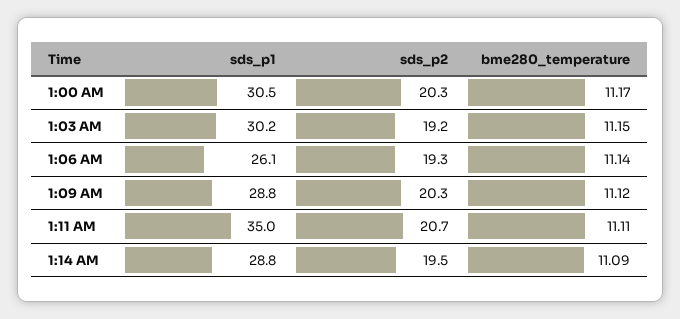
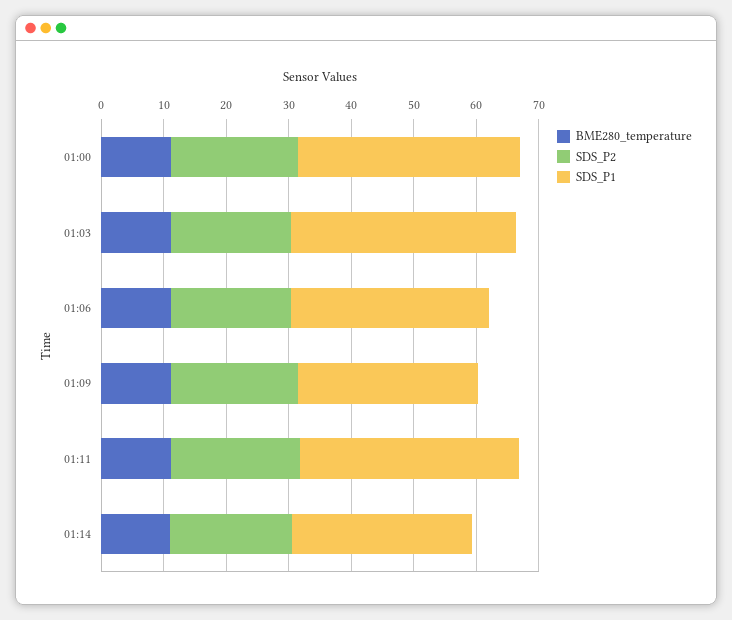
  {
    "sds_p1": {
-     "1:00 AM": 30.5,
+     "1:00 AM": 36,
-     "1:03 AM": 30.2,
+     "1:03 AM": 36,
-     "1:06 AM": 26.1,
+     "1:06 AM": 32,
      "1:09 AM": 28.8,
      "1:11 AM": 35,
      "1:14 AM": 28.8
    },
    "sds_p2": {
      "1:00 AM": 20.3,
      "1:03 AM": 19.2,
      "1:06 AM": 19.3,
      "1:09 AM": 20.3,
      "1:11 AM": 20.7,
      "1:14 AM": 19.5
    },
    "bme280_temperature": {
      "1:00 AM": 11.17,
      "1:03 AM": 11.15,
      "1:06 AM": 11.14,
      "1:09 AM": 11.12,
      "1:11 AM": 11.11,
      "1:14 AM": 11.09
    }
  }

